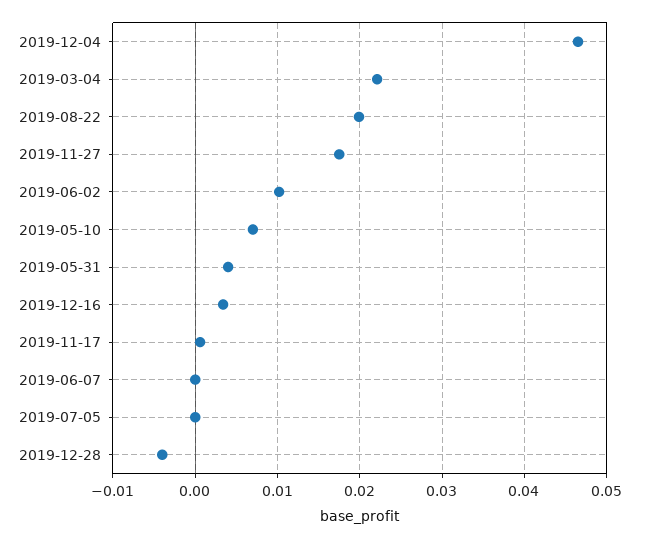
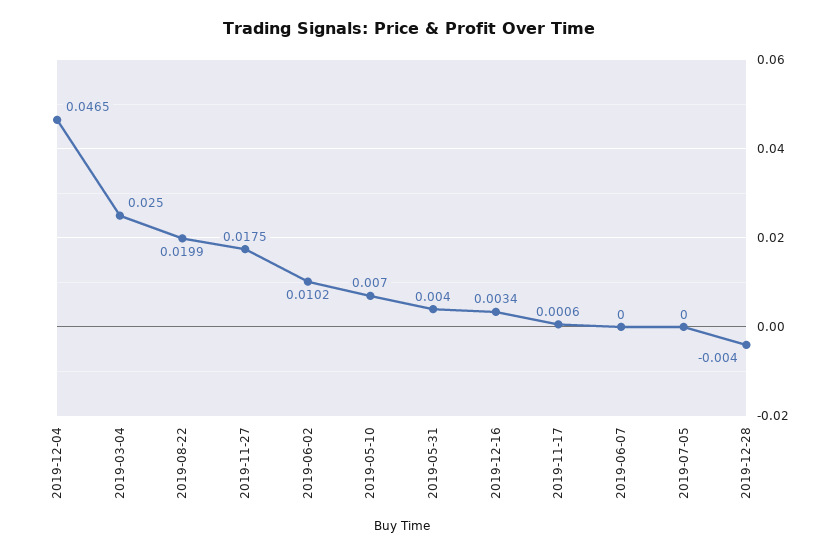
  {
    "2019-12-04": 0.0465,
-   "2019-03-04": 0.022,
+   "2019-03-04": 0.025,
    "2019-08-22": 0.0199,
    "2019-11-27": 0.0175,
    "2019-06-02": 0.0102,
    "2019-05-10": 0.007,
    "2019-05-31": 0.004,
    "2019-12-16": 0.0034,
    "2019-11-17": 0.0006,
    "2019-06-07": 0,
    "2019-07-05": 0,
    "2019-12-28": -0.004
  }

